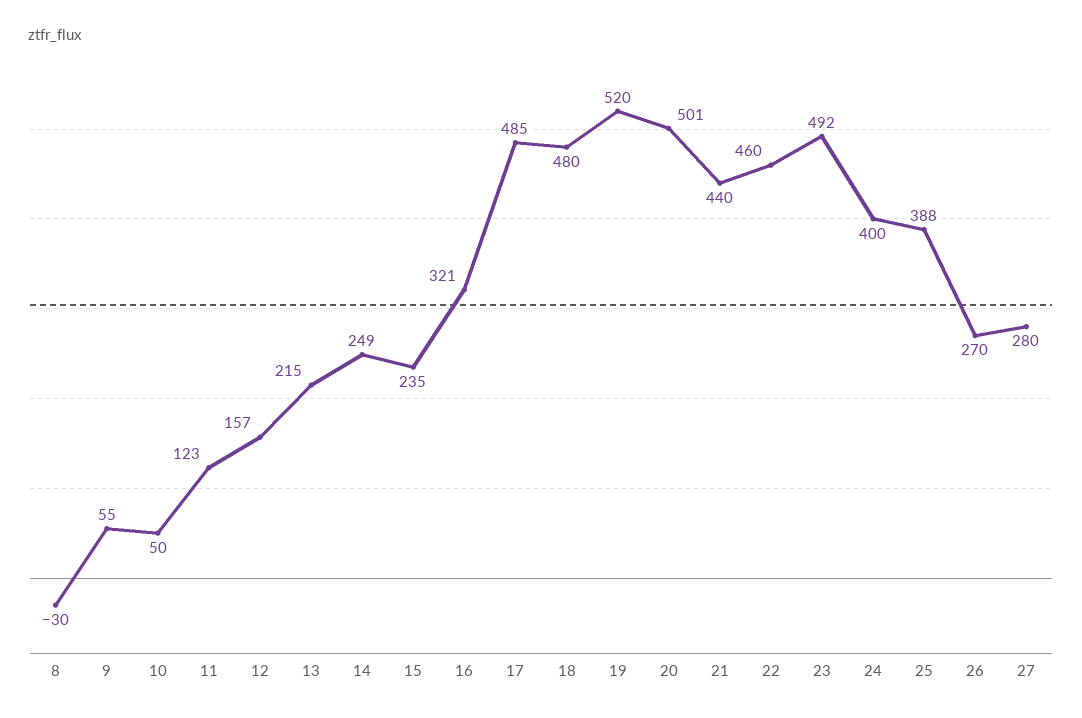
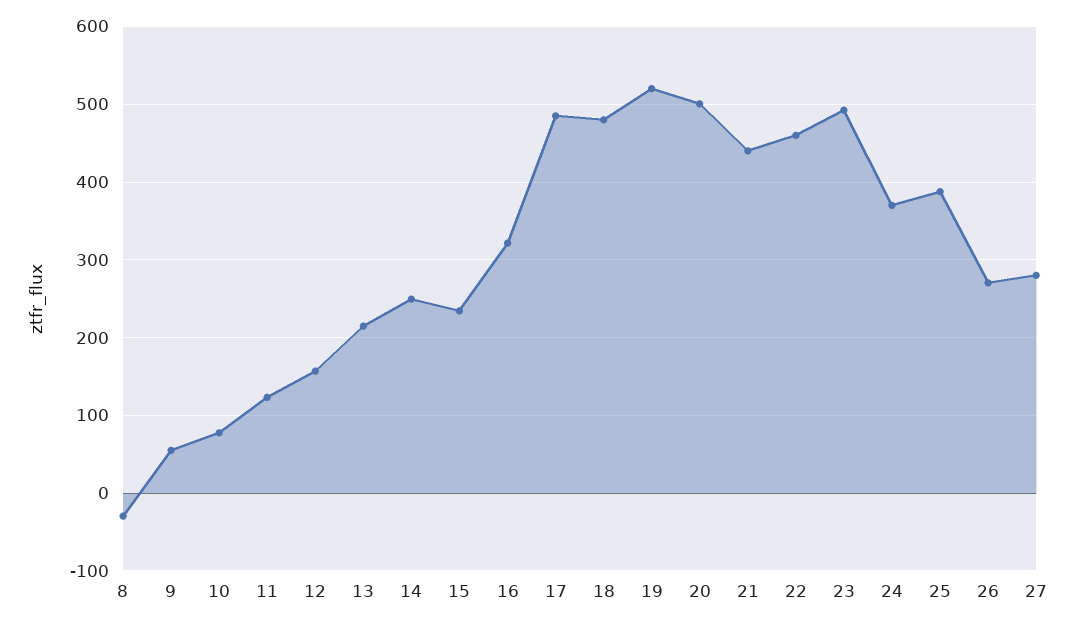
  {
    "8": -30,
    "9": 55,
-   "10": 50,
+   "10": 80,
    "11": 123,
    "12": 157,
    "13": 215,
    "14": 249,
    "15": 235,
    "16": 321,
    "17": 485,
    "18": 480,
    "19": 520,
    "20": 501,
    "21": 440,
    "22": 460,
    "23": 492,
-   "24": 400,
+   "24": 370,
    "25": 388,
    "26": 270,
    "27": 280
  }

